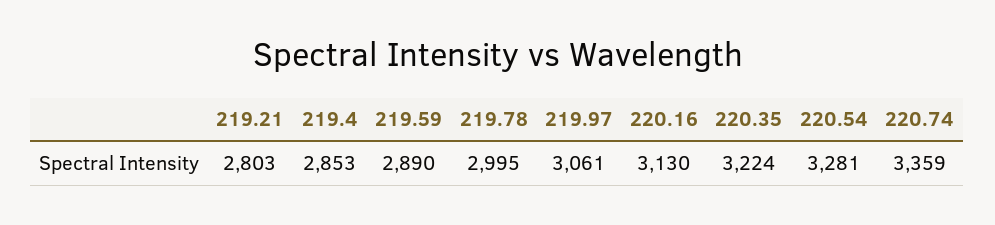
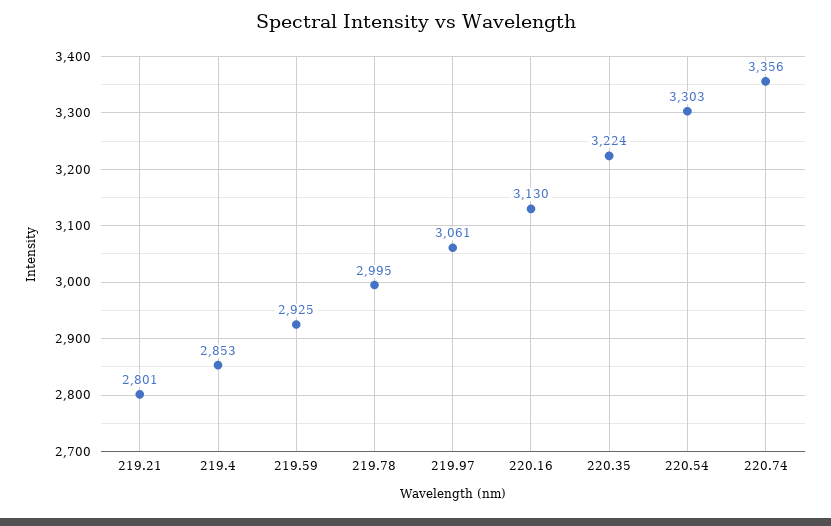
  {
-   "219.21": 2803,
+   "219.21": 2801,
    "219.4": 2853,
-   "219.59": 2890,
+   "219.59": 2925,
    "219.78": 2995,
    "219.97": 3061,
    "220.16": 3130,
    "220.35": 3224,
-   "220.54": 3281,
+   "220.54": 3303,
-   "220.74": 3359
+   "220.74": 3356
  }

